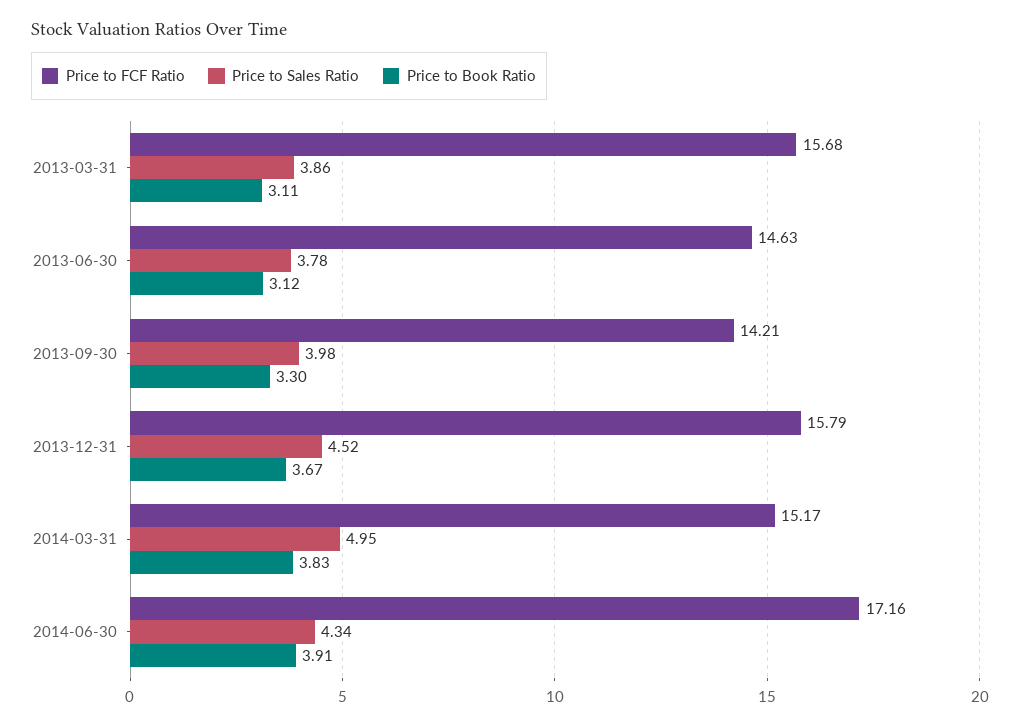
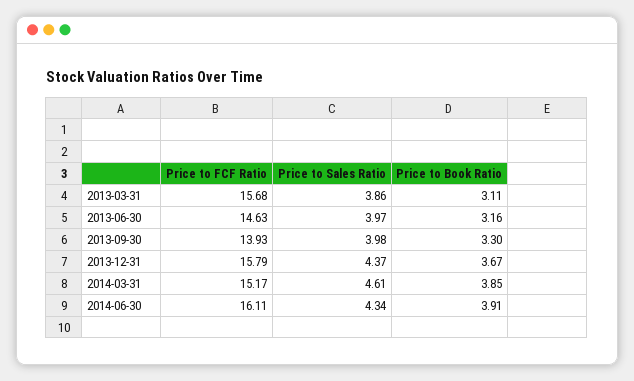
  {
    "Price to FCF Ratio": {
      "2013-03-31": 15.68,
      "2013-06-30": 14.63,
-     "2013-09-30": 14.21,
+     "2013-09-30": 13.93,
      "2013-12-31": 15.79,
      "2014-03-31": 15.17,
-     "2014-06-30": 17.16
+     "2014-06-30": 16.11
    },
    "Price to Sales Ratio": {
      "2013-03-31": 3.86,
-     "2013-06-30": 3.78,
+     "2013-06-30": 3.97,
      "2013-09-30": 3.98,
-     "2013-12-31": 4.52,
+     "2013-12-31": 4.37,
-     "2014-03-31": 4.95,
+     "2014-03-31": 4.61,
      "2014-06-30": 4.34
    },
    "Price to Book Ratio": {
      "2013-03-31": 3.11,
-     "2013-06-30": 3.12,
+     "2013-06-30": 3.16,
      "2013-09-30": 3.3,
      "2013-12-31": 3.67,
-     "2014-03-31": 3.83,
+     "2014-03-31": 3.85,
      "2014-06-30": 3.91
    }
  }

